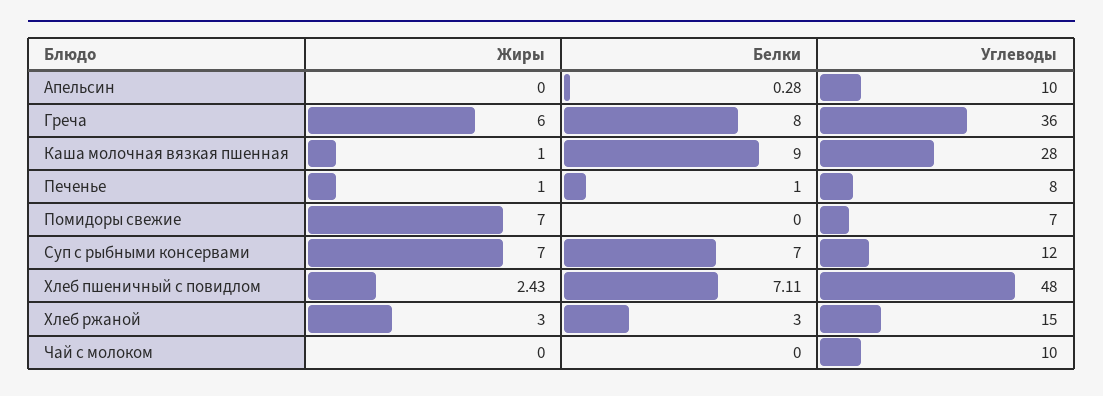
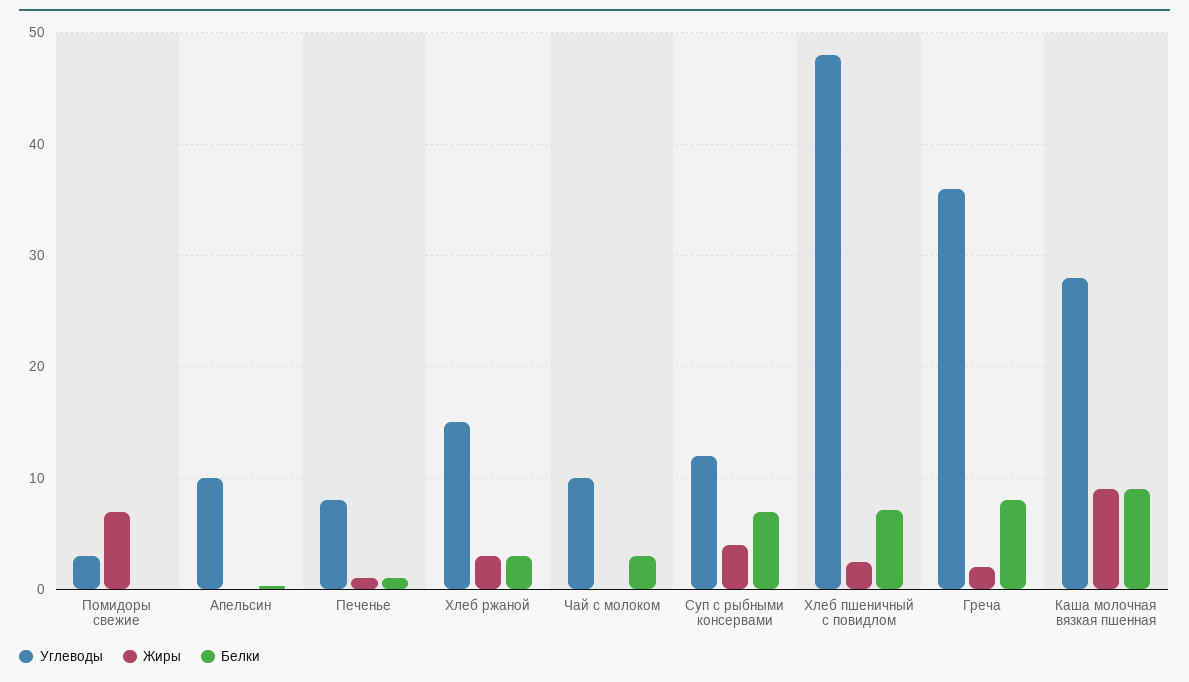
  {
    "Жиры": {
      "Апельсин": 0,
-     "Греча": 6,
+     "Греча": 2,
-     "Каша молочная вязкая пшенная": 1,
+     "Каша молочная вязкая пшенная": 9,
      "Печенье": 1,
      "Помидоры свежие": 7,
-     "Суп с рыбными консервами": 7,
+     "Суп с рыбными консервами": 4,
      "Хлеб пшеничный с повидлом": 2.43,
      "Хлеб ржаной": 3,
      "Чай с молоком": 0
    },
    "Белки": {
      "Апельсин": 0.28,
      "Греча": 8,
      "Каша молочная вязкая пшенная": 9,
      "Печенье": 1,
      "Помидоры свежие": 0,
      "Суп с рыбными консервами": 7,
      "Хлеб пшеничный с повидлом": 7.11,
      "Хлеб ржаной": 3,
-     "Чай с молоком": 0
+     "Чай с молоком": 3
    },
    "Углеводы": {
      "Апельсин": 10,
      "Греча": 36,
      "Каша молочная вязкая пшенная": 28,
      "Печенье": 8,
-     "Помидоры свежие": 7,
+     "Помидоры свежие": 3,
      "Суп с рыбными консервами": 12,
      "Хлеб пшеничный с повидлом": 48,
      "Хлеб ржаной": 15,
      "Чай с молоком": 10
    }
  }

